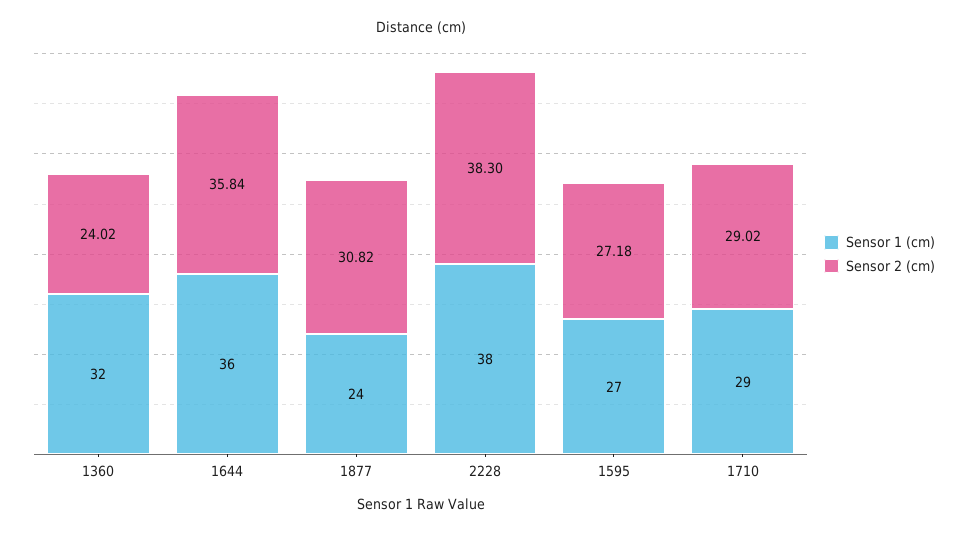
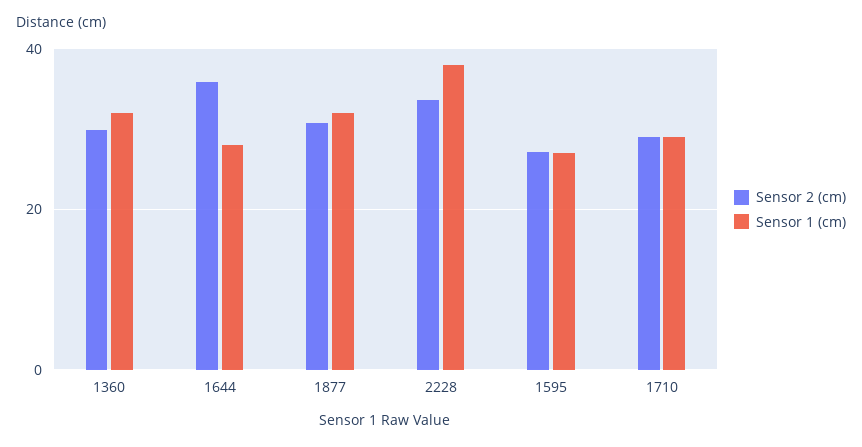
  {
    "Sensor 1 (cm)": {
      "1360": 32,
-     "1644": 36,
+     "1644": 28,
-     "1877": 24,
+     "1877": 32,
      "2228": 38,
      "1595": 27,
      "1710": 29
    },
    "Sensor 2 (cm)": {
-     "1360": 24.02,
+     "1360": 30,
      "1644": 35.84,
      "1877": 30.82,
-     "2228": 38.3,
+     "2228": 34,
      "1595": 27.18,
      "1710": 29.02
    }
  }

